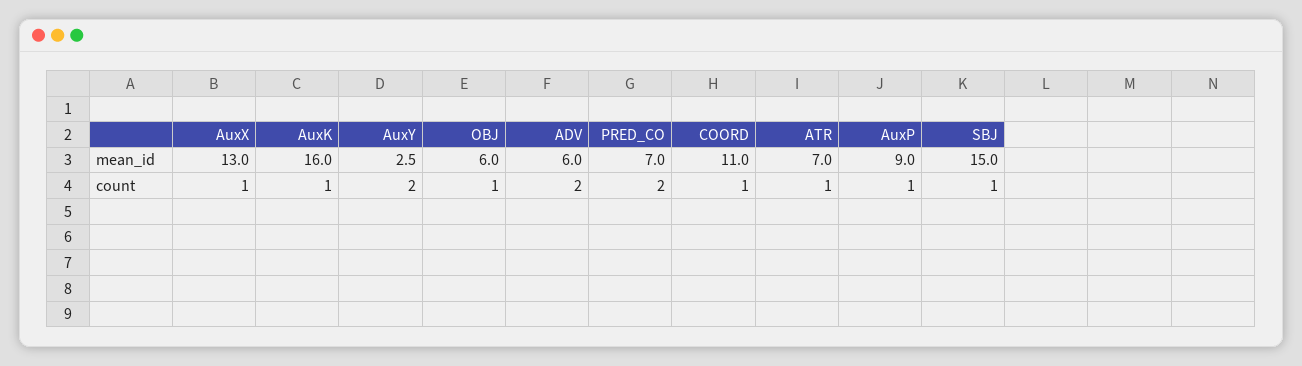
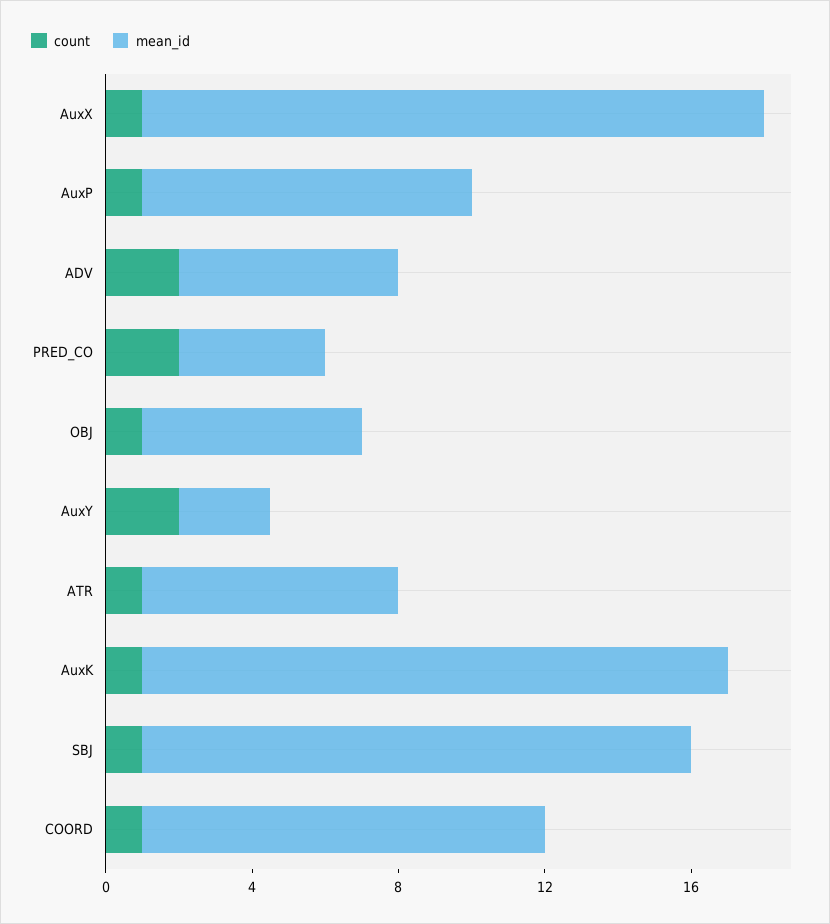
  {
    "mean_id": {
-     "AuxX": 13,
+     "AuxX": 17,
      "AuxK": 16,
      "AuxY": 2.5,
      "OBJ": 6,
      "ADV": 6,
-     "PRED_CO": 7,
+     "PRED_CO": 4,
      "COORD": 11,
      "ATR": 7,
      "AuxP": 9,
      "SBJ": 15
    },
    "count": {
      "AuxX": 1,
      "AuxK": 1,
      "AuxY": 2,
      "OBJ": 1,
      "ADV": 2,
      "PRED_CO": 2,
      "COORD": 1,
      "ATR": 1,
      "AuxP": 1,
      "SBJ": 1
    }
  }

